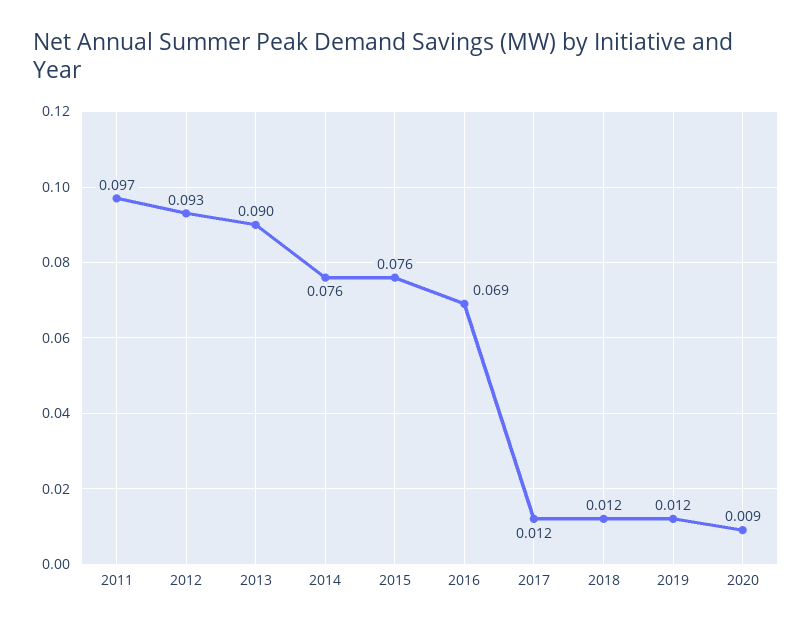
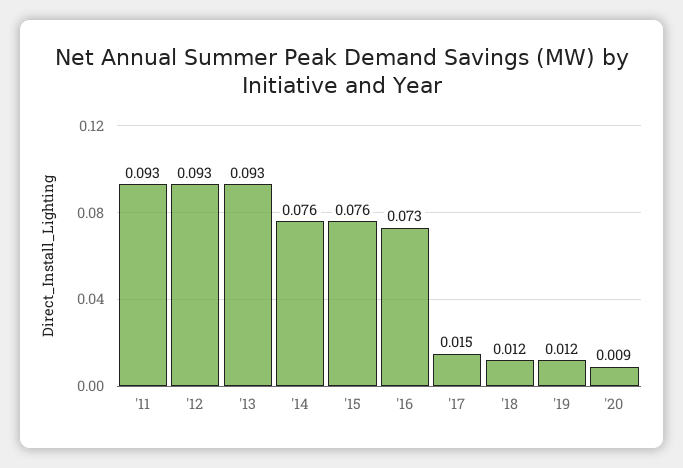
  {
-   "2011": 0.097,
+   "2011": 0.093,
    "2012": 0.093,
-   "2013": 0.09,
+   "2013": 0.093,
    "2014": 0.076,
    "2015": 0.076,
-   "2016": 0.069,
+   "2016": 0.073,
-   "2017": 0.012,
+   "2017": 0.015,
    "2018": 0.012,
    "2019": 0.012,
    "2020": 0.009
  }

